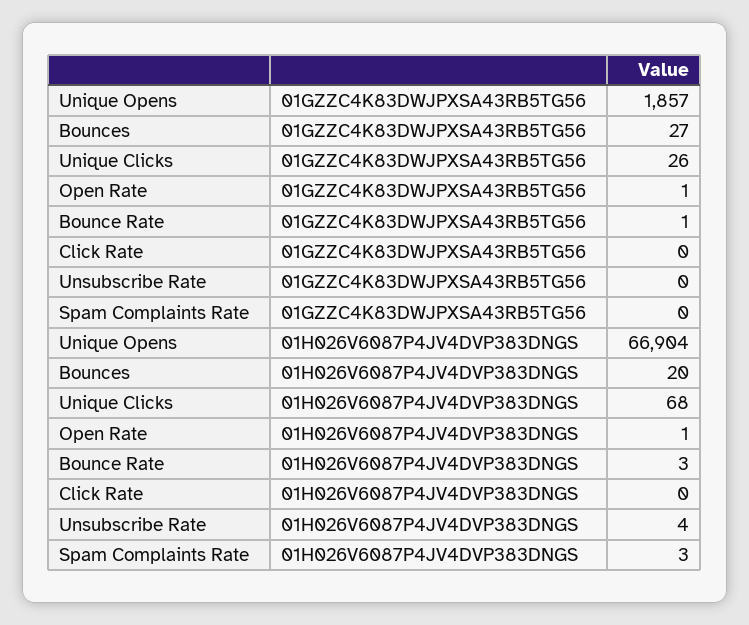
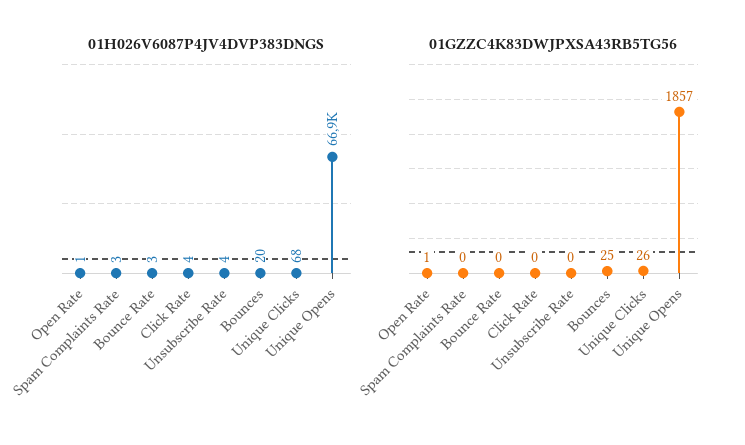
  {
    "01GZZC4K83DWJPXSA43RB5TG56": {
      "Unique Opens": 1857,
-     "Bounces": 27,
+     "Bounces": 25,
      "Unique Clicks": 26,
      "Open Rate": 1,
-     "Bounce Rate": 1,
+     "Bounce Rate": 0,
      "Click Rate": 0,
      "Unsubscribe Rate": 0,
      "Spam Complaints Rate": 0
    },
    "01H026V6087P4JV4DVP383DNGS": {
      "Unique Opens": 66904,
      "Bounces": 20,
      "Unique Clicks": 68,
      "Open Rate": 1,
      "Bounce Rate": 3,
-     "Click Rate": 0,
+     "Click Rate": 4,
      "Unsubscribe Rate": 4,
      "Spam Complaints Rate": 3
    }
  }

